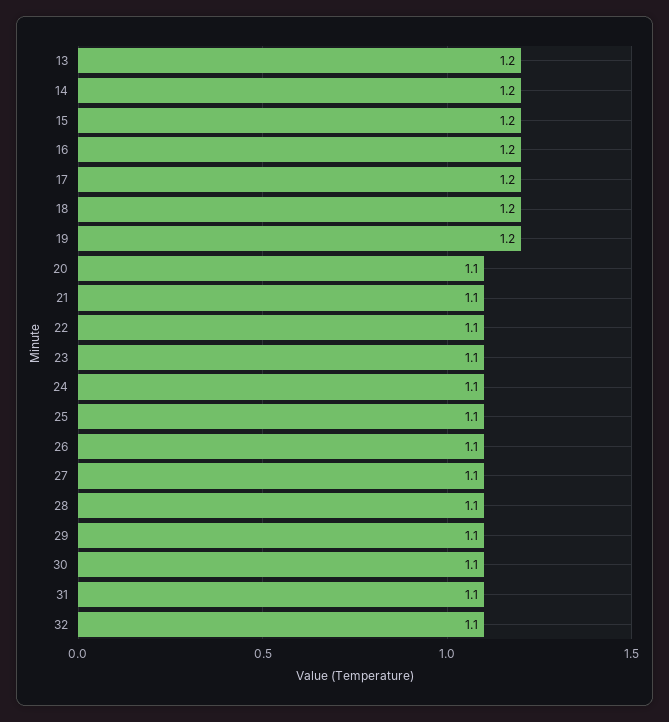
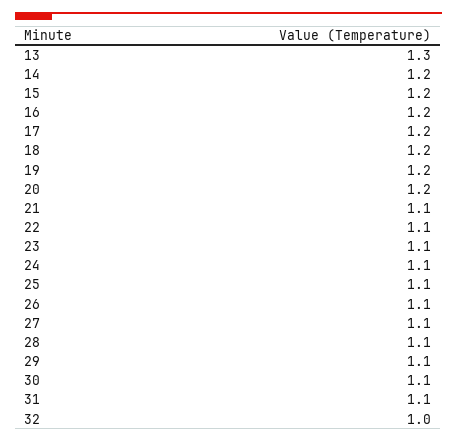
  {
-   "13": 1.2,
+   "13": 1.3,
    "14": 1.2,
    "15": 1.2,
    "16": 1.2,
    "17": 1.2,
    "18": 1.2,
    "19": 1.2,
-   "20": 1.1,
+   "20": 1.2,
    "21": 1.1,
    "22": 1.1,
    "23": 1.1,
    "24": 1.1,
    "25": 1.1,
    "26": 1.1,
    "27": 1.1,
    "28": 1.1,
    "29": 1.1,
    "30": 1.1,
    "31": 1.1,
-   "32": 1.1
+   "32": 1
  }

